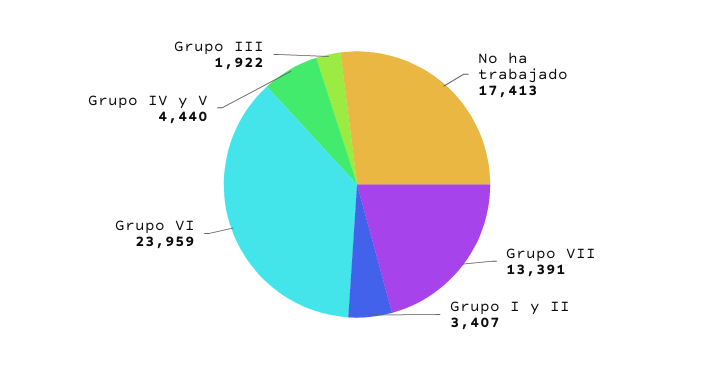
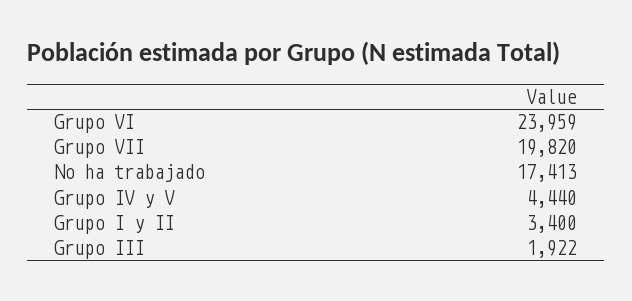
  {
    "No ha trabajado": 17413,
-   "Grupo VII": 13391,
+   "Grupo VII": 19820,
-   "Grupo I y II": 3407,
+   "Grupo I y II": 3400,
    "Grupo VI": 23959,
    "Grupo IV y V": 4440,
    "Grupo III": 1922
  }

